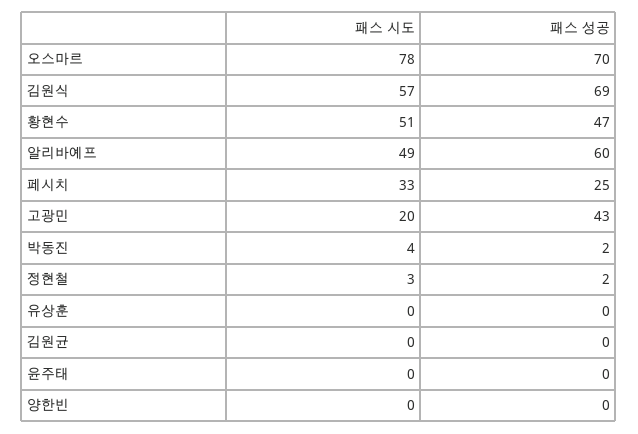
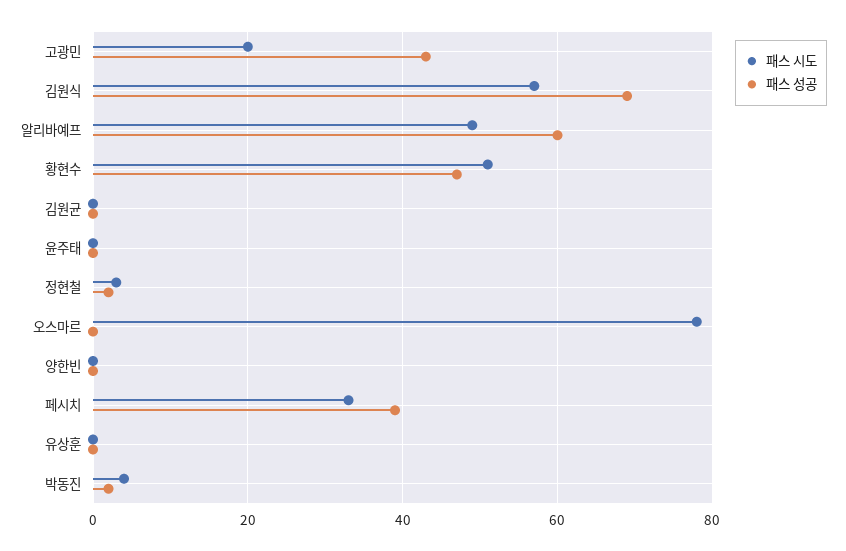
  {
    "패스 시도": {
      "오스마르": 78,
      "김원식": 57,
      "황현수": 51,
      "알리바예프": 49,
      "페시치": 33,
      "고광민": 20,
      "박동진": 4,
      "정현철": 3,
      "유상훈": 0,
      "김원균": 0,
      "윤주태": 0,
      "양한빈": 0
    },
    "패스 성공": {
-     "오스마르": 70,
+     "오스마르": 0,
      "김원식": 69,
      "황현수": 47,
      "알리바예프": 60,
-     "페시치": 25,
+     "페시치": 40,
      "고광민": 43,
      "박동진": 2,
      "정현철": 2,
      "유상훈": 0,
      "김원균": 0,
      "윤주태": 0,
      "양한빈": 0
    }
  }

